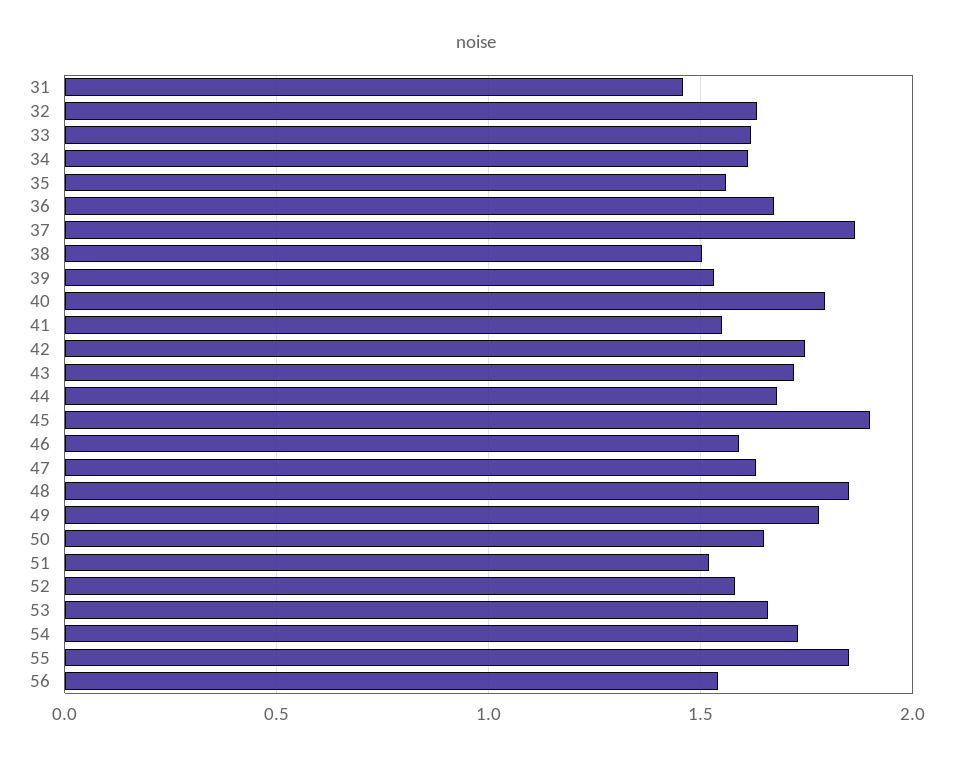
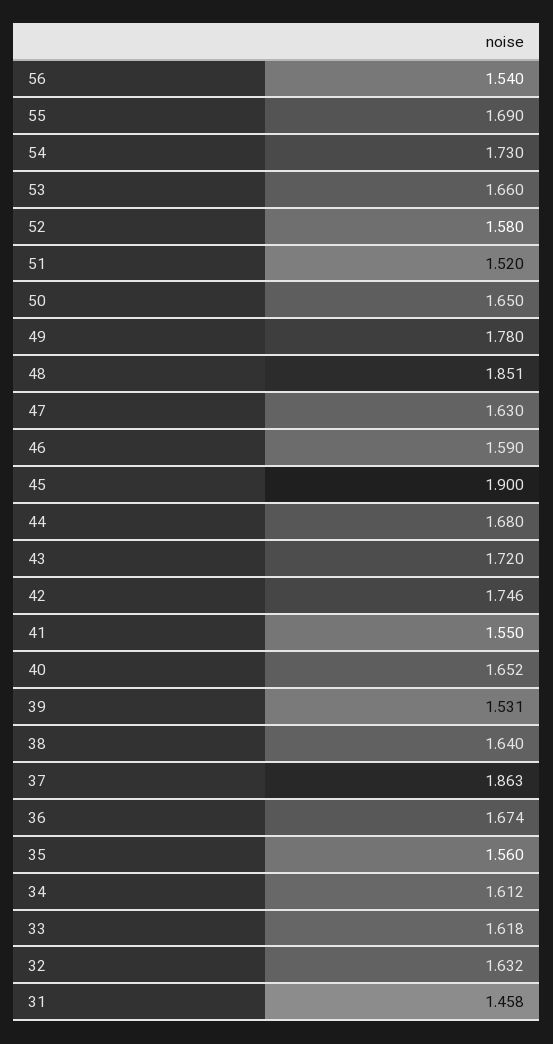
  {
    "31": 1.458,
    "32": 1.632,
    "33": 1.618,
    "34": 1.612,
    "35": 1.56,
    "36": 1.674,
    "37": 1.863,
-   "38": 1.5,
+   "38": 1.64,
    "39": 1.531,
-   "40": 1.8,
+   "40": 1.652,
    "41": 1.55,
    "42": 1.746,
    "43": 1.72,
    "44": 1.68,
    "45": 1.9,
    "46": 1.59,
    "47": 1.63,
    "48": 1.851,
    "49": 1.78,
    "50": 1.65,
    "51": 1.52,
    "52": 1.58,
    "53": 1.66,
    "54": 1.73,
-   "55": 1.85,
+   "55": 1.69,
    "56": 1.54
  }

